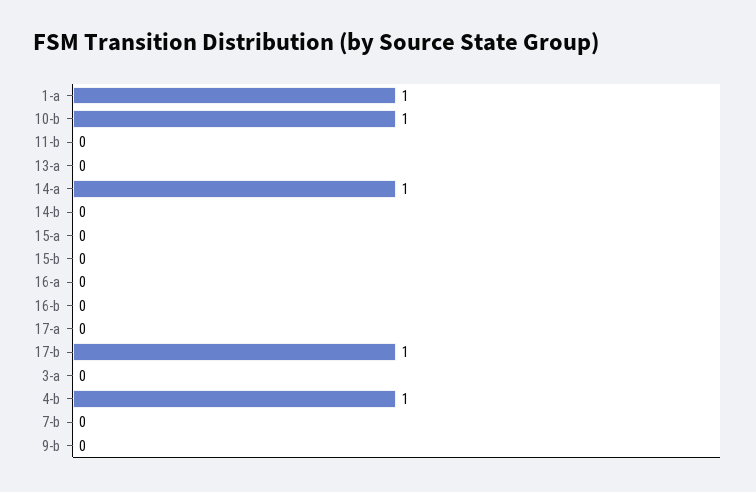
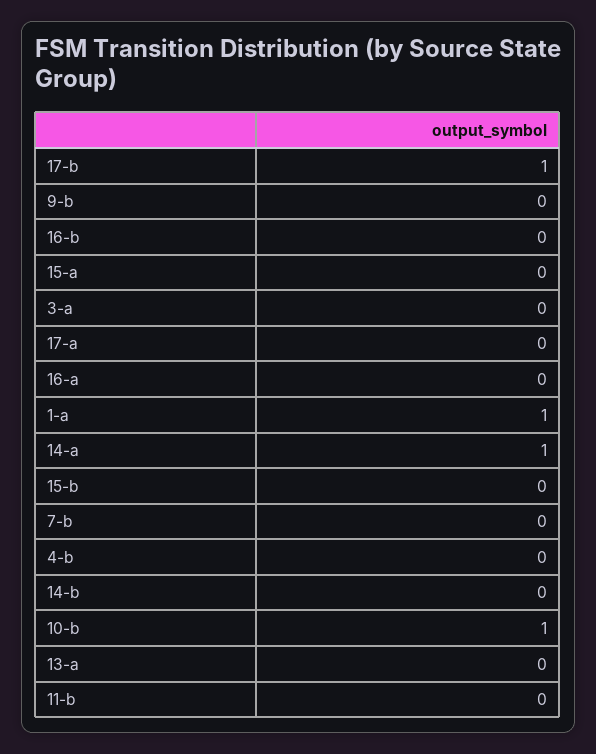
  {
    "1-a": 1,
    "10-b": 1,
    "11-b": 0,
    "13-a": 0,
    "14-a": 1,
    "14-b": 0,
    "15-a": 0,
    "15-b": 0,
    "16-a": 0,
    "16-b": 0,
    "17-a": 0,
    "17-b": 1,
    "3-a": 0,
-   "4-b": 1,
+   "4-b": 0,
    "7-b": 0,
    "9-b": 0
  }

